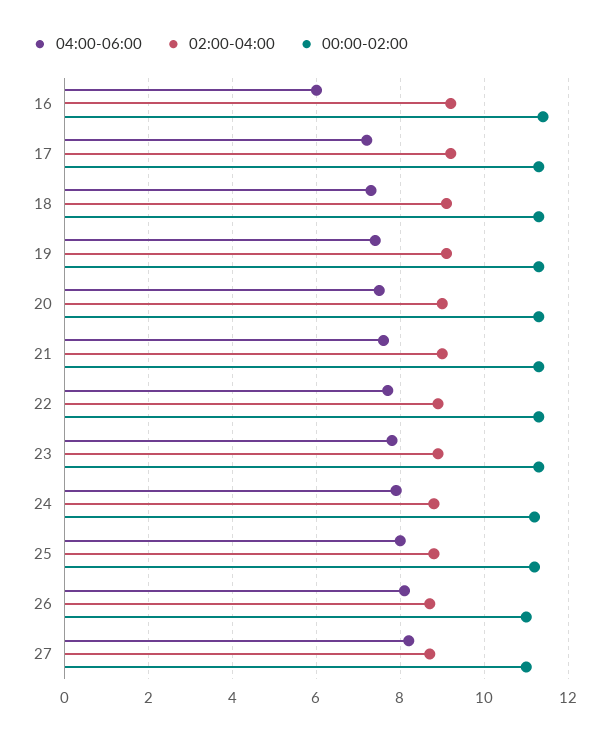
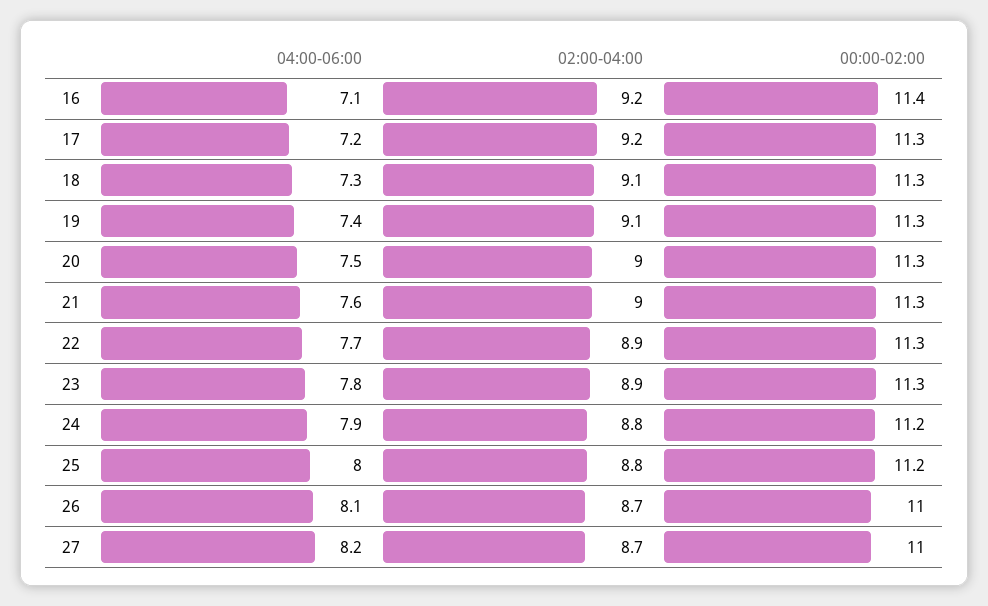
  {
    "04:00-06:00": {
-     "16": 6,
+     "16": 7.1,
      "17": 7.2,
      "18": 7.3,
      "19": 7.4,
      "20": 7.5,
      "21": 7.6,
      "22": 7.7,
      "23": 7.8,
      "24": 7.9,
      "25": 8,
      "26": 8.1,
      "27": 8.2
    },
    "02:00-04:00": {
      "16": 9.2,
      "17": 9.2,
      "18": 9.1,
      "19": 9.1,
      "20": 9,
      "21": 9,
      "22": 8.9,
      "23": 8.9,
      "24": 8.8,
      "25": 8.8,
      "26": 8.7,
      "27": 8.7
    },
    "00:00-02:00": {
      "16": 11.4,
      "17": 11.3,
      "18": 11.3,
      "19": 11.3,
      "20": 11.3,
      "21": 11.3,
      "22": 11.3,
      "23": 11.3,
      "24": 11.2,
      "25": 11.2,
      "26": 11,
      "27": 11
    }
  }

